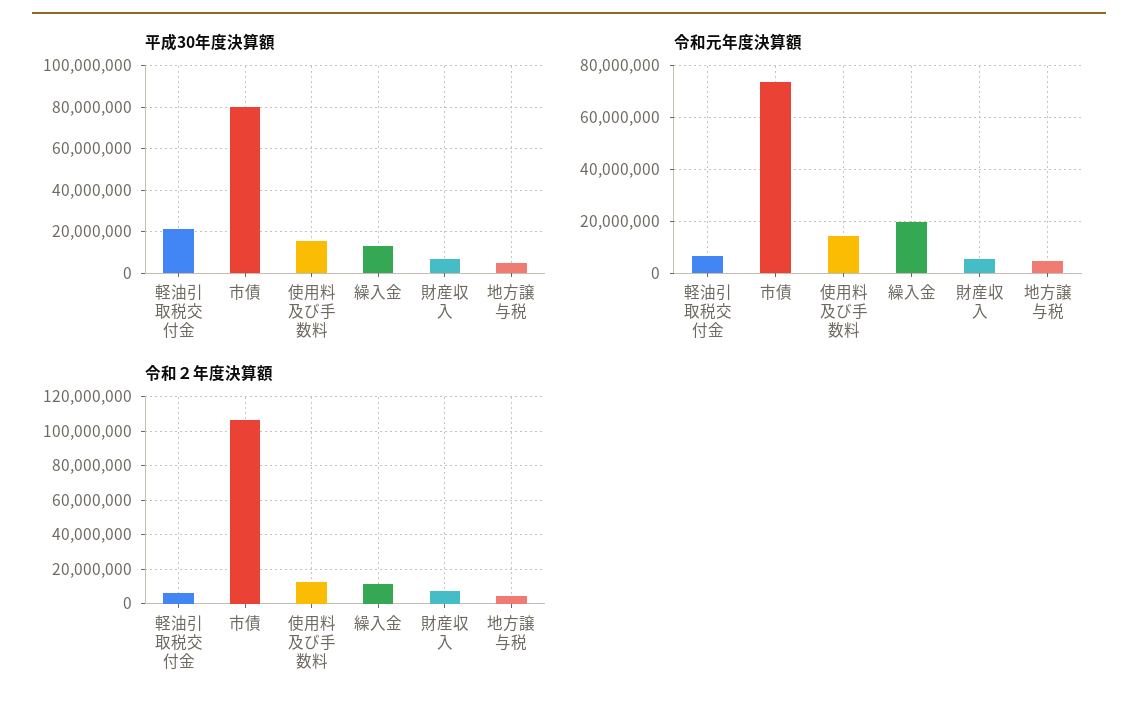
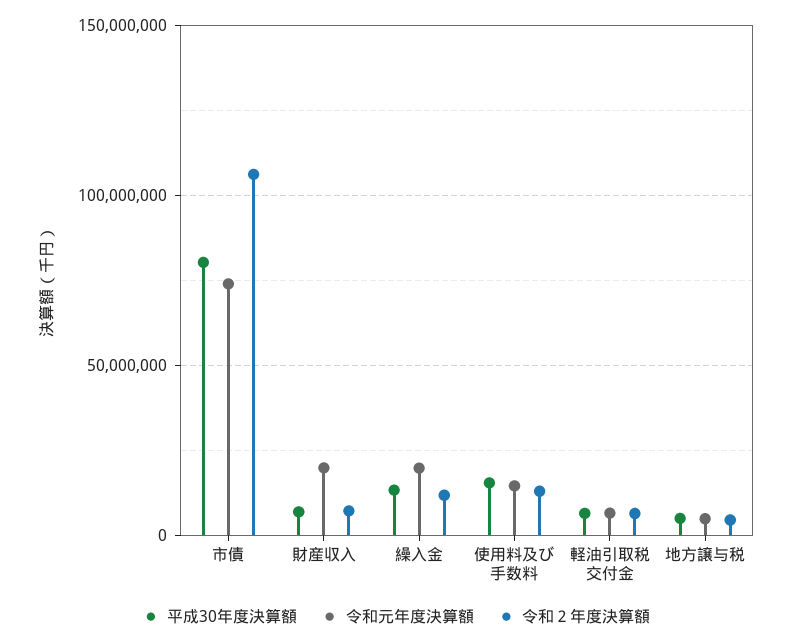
  {
    "平成30年度決算額": {
-     "軽油引取税交付金": 20000000,
+     "軽油引取税交付金": 5000000,
      "市債": 80000000,
      "使用料及び手数料": 15000000,
      "繰入金": 15000000,
      "財産収入": 5000000,
      "地方譲与税": 5000000
    },
    "令和元年度決算額": {
      "軽油引取税交付金": 7500000,
      "市債": 75000000,
      "使用料及び手数料": 15000000,
      "繰入金": 20000000,
-     "財産収入": 5000000,
+     "財産収入": 20000000,
      "地方譲与税": 5000000
    },
    "令和２年度決算額": {
      "軽油引取税交付金": 5000000,
      "市債": 105000000,
      "使用料及び手数料": 15000000,
      "繰入金": 10000000,
      "財産収入": 5000000,
      "地方譲与税": 5000000
    }
  }

